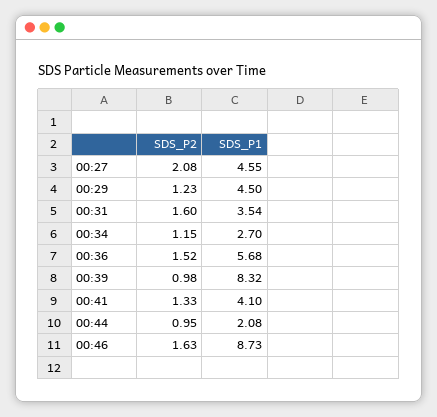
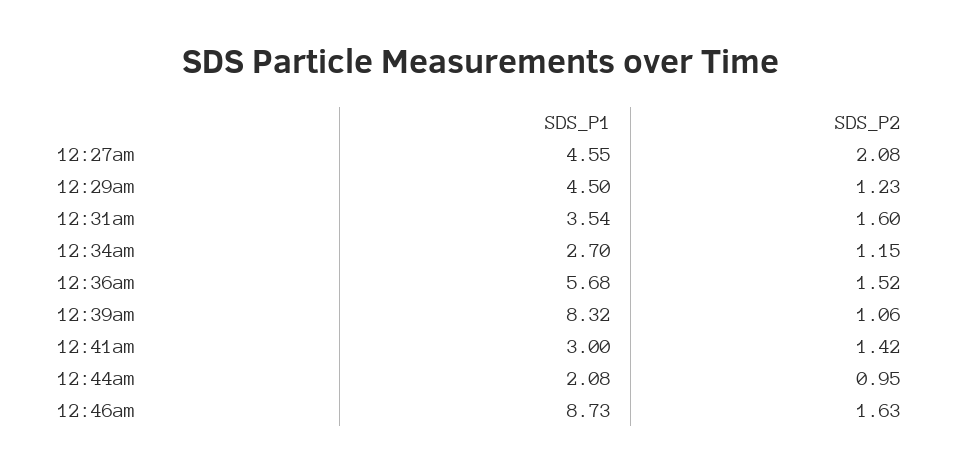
  {
    "SDS_P2": {
      "00:27": 2.08,
      "00:29": 1.23,
      "00:31": 1.6,
      "00:34": 1.15,
      "00:36": 1.52,
-     "00:39": 0.98,
+     "00:39": 1.06,
-     "00:41": 1.33,
+     "00:41": 1.42,
      "00:44": 0.95,
      "00:46": 1.63
    },
    "SDS_P1": {
      "00:27": 4.55,
      "00:29": 4.5,
      "00:31": 3.54,
      "00:34": 2.7,
      "00:36": 5.68,
      "00:39": 8.32,
-     "00:41": 4.1,
+     "00:41": 3,
      "00:44": 2.08,
      "00:46": 8.73
    }
  }

